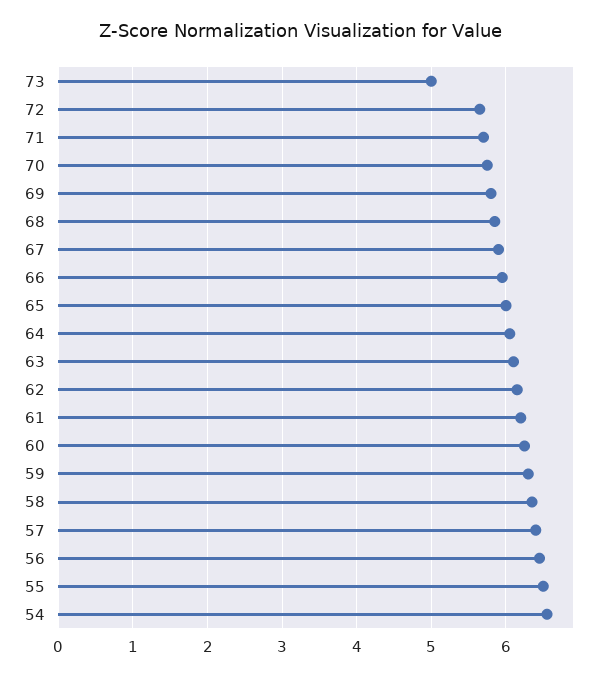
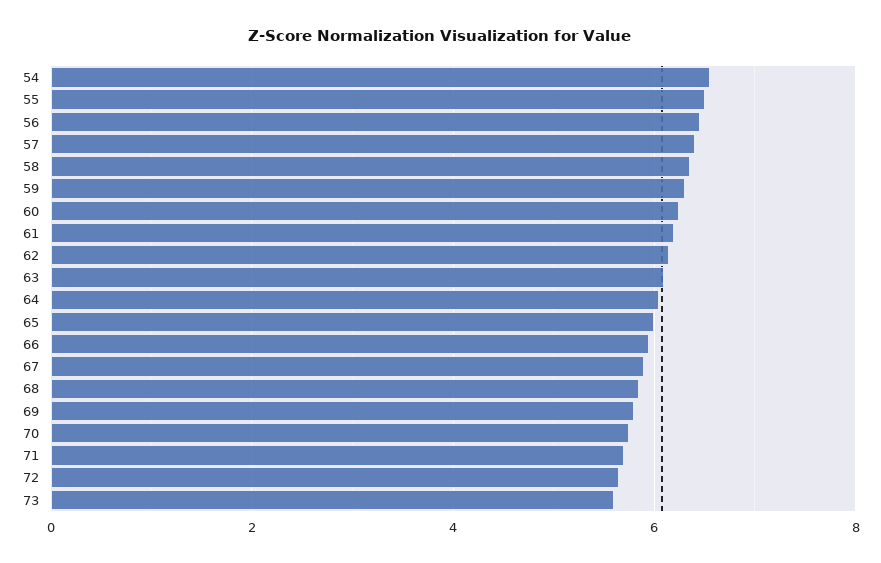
  {
-   "73": 5,
+   "73": 5.6,
    "72": 5.7,
    "71": 5.7,
    "70": 5.8,
    "69": 5.8,
    "68": 5.9,
    "67": 5.9,
    "66": 6,
    "65": 6,
    "64": 6.1,
    "63": 6.1,
    "62": 6.2,
    "61": 6.2,
    "60": 6.3,
    "59": 6.3,
    "58": 6.4,
    "57": 6.4,
    "56": 6.5,
    "55": 6.5,
    "54": 6.6
  }

